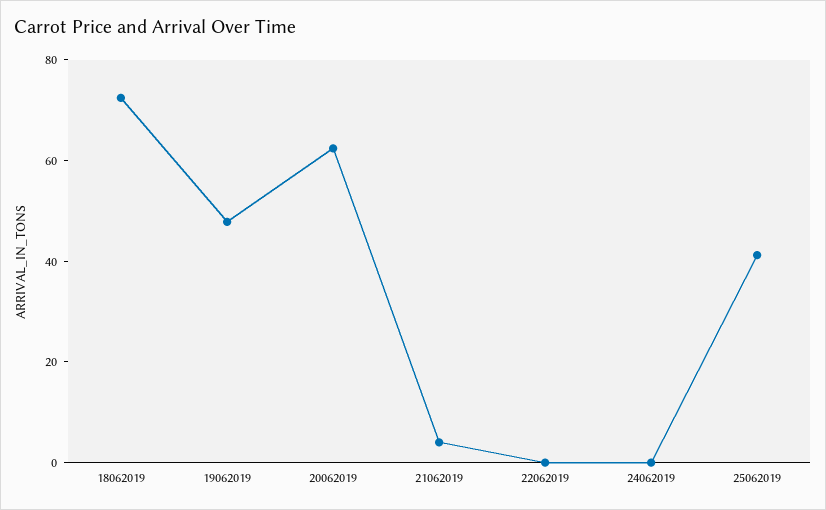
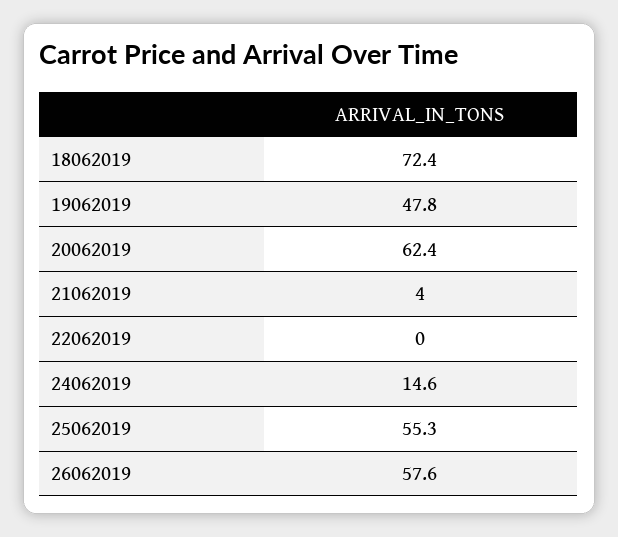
  {
    "18062019": 72.4,
    "19062019": 47.8,
    "20062019": 62.4,
    "21062019": 4,
    "22062019": 0,
-   "24062019": 0,
+   "24062019": 14.6,
-   "25062019": 40
+   "25062019": 55.3,
+   "26062019": 57.6
  }

